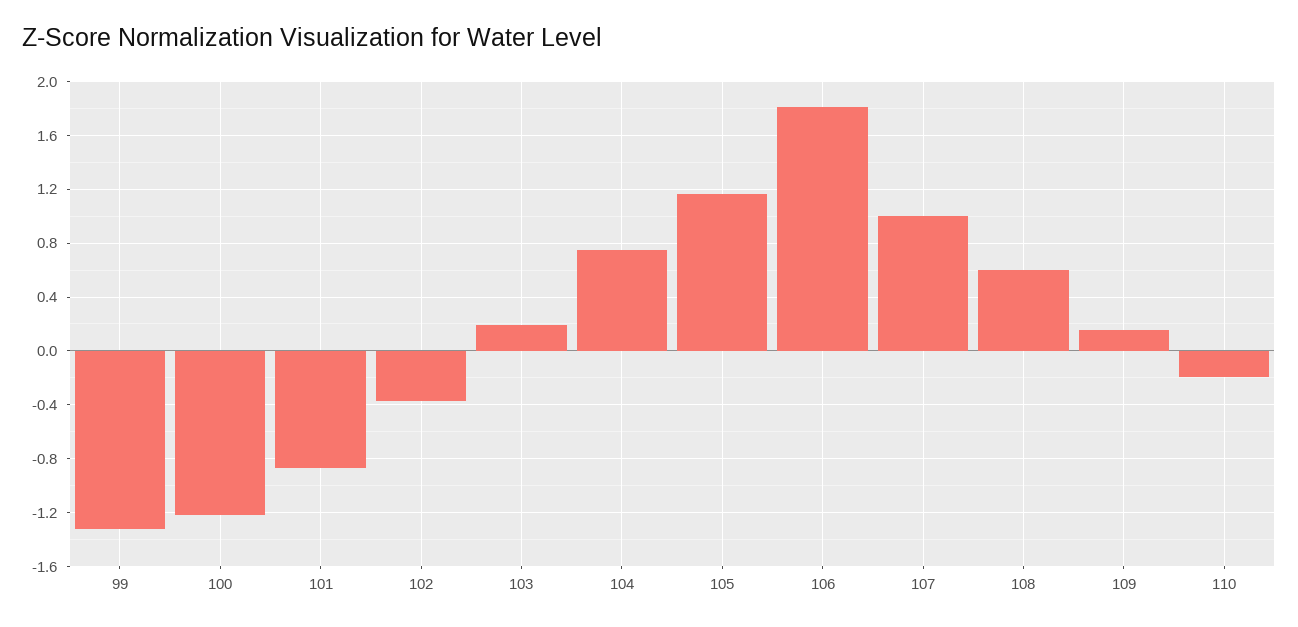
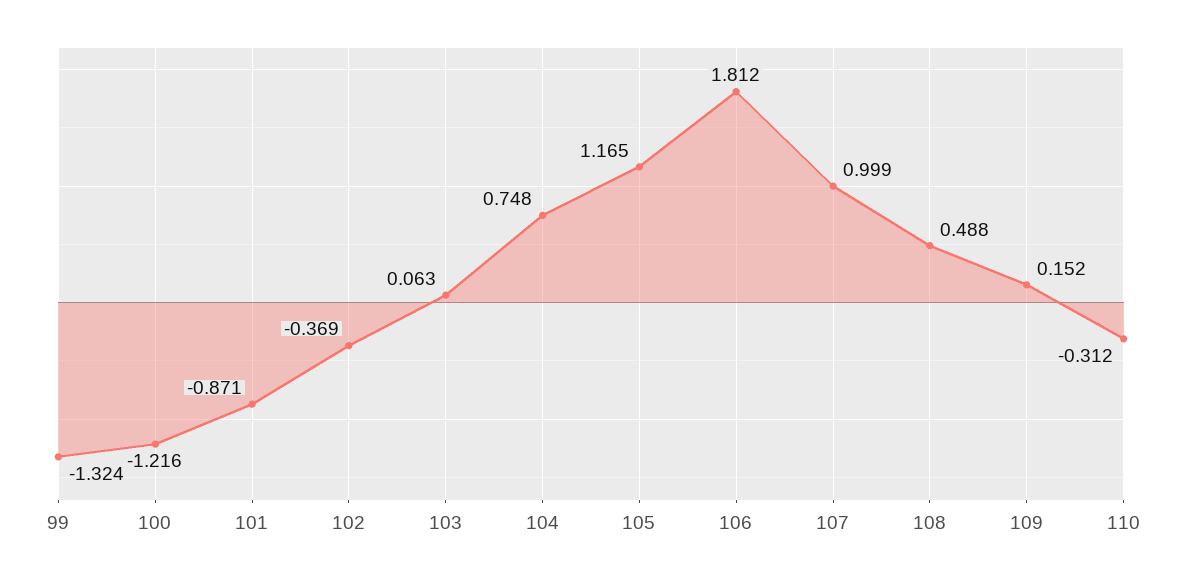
  {
    "99": -1.324,
    "100": -1.216,
    "101": -0.871,
    "102": -0.369,
-   "103": 0.2,
+   "103": 0.063,
    "104": 0.748,
    "105": 1.165,
    "106": 1.812,
    "107": 0.999,
-   "108": 0.6,
+   "108": 0.488,
    "109": 0.152,
-   "110": -0.2
+   "110": -0.312
  }

